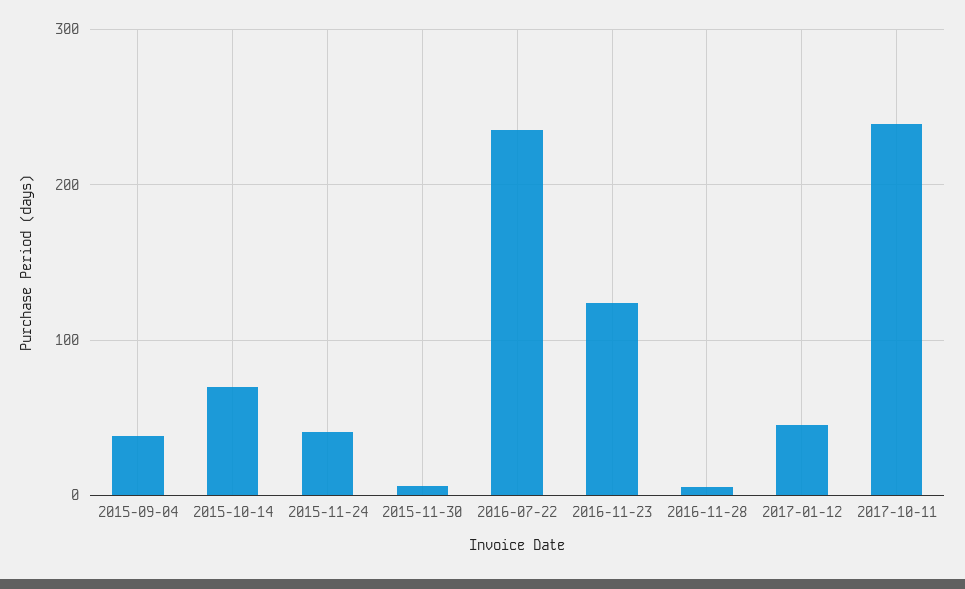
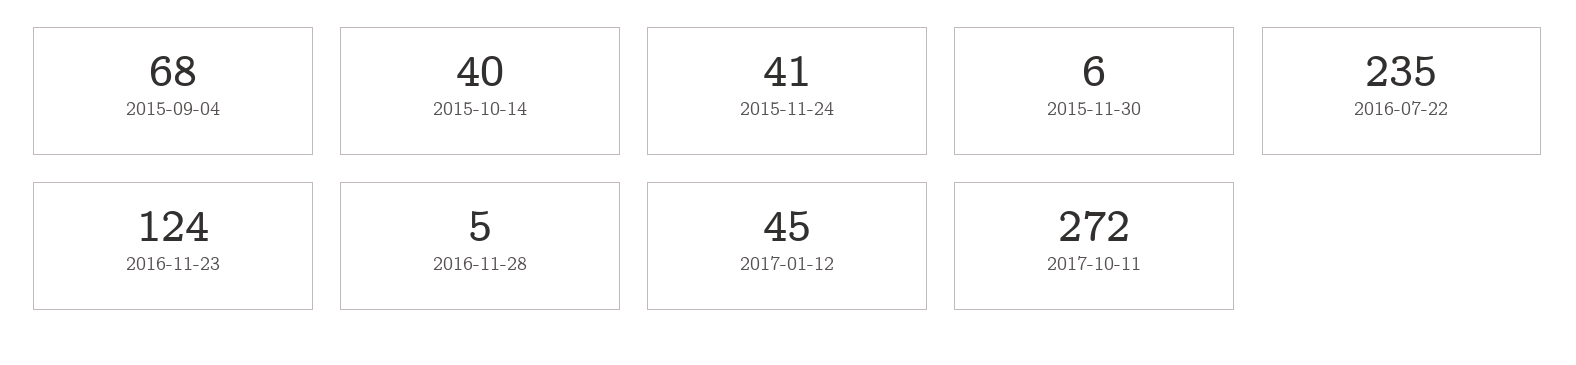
  {
-   "2015-09-04": 40,
+   "2015-09-04": 68,
-   "2015-10-14": 70,
+   "2015-10-14": 40,
    "2015-11-24": 41,
    "2015-11-30": 6,
    "2016-07-22": 235,
    "2016-11-23": 124,
    "2016-11-28": 5,
    "2017-01-12": 45,
-   "2017-10-11": 240
+   "2017-10-11": 272
  }

